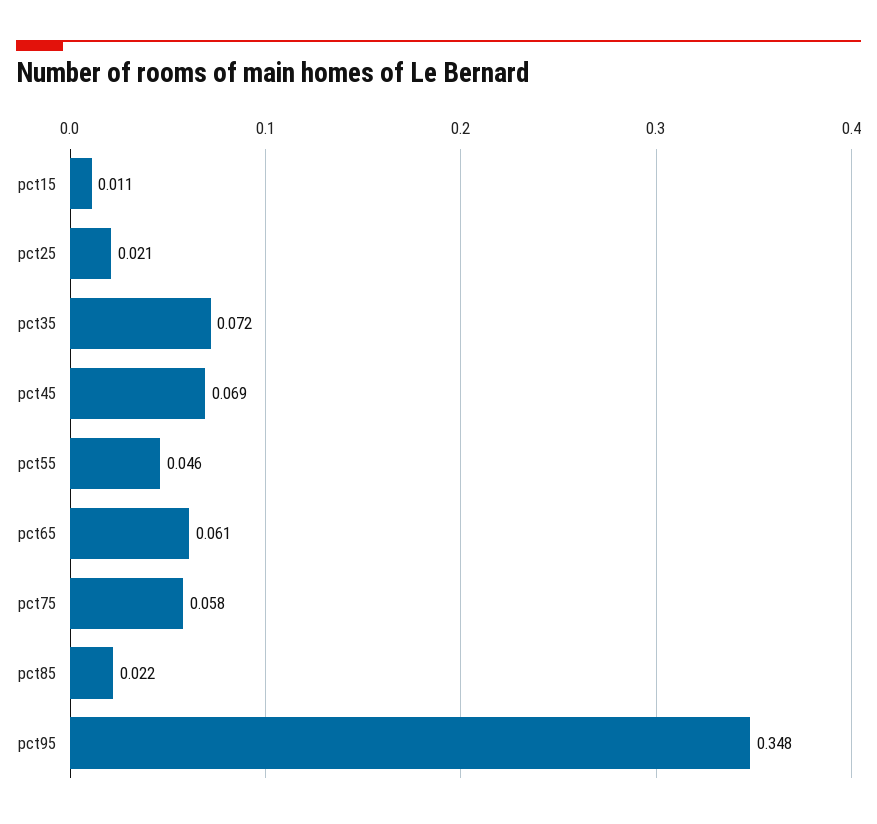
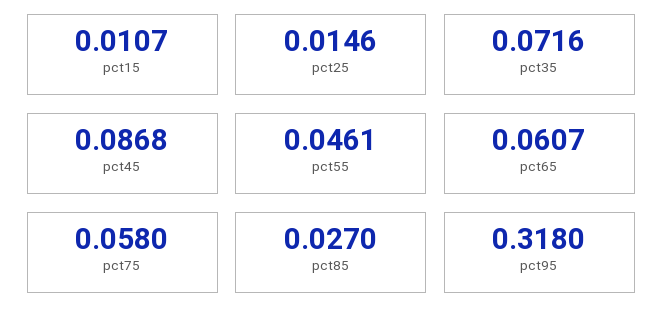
  {
    "pct15": 0.0107,
-   "pct25": 0.021,
+   "pct25": 0.0146,
    "pct35": 0.0716,
-   "pct45": 0.069,
+   "pct45": 0.0868,
    "pct55": 0.0461,
    "pct65": 0.0607,
    "pct75": 0.058,
-   "pct85": 0.022,
+   "pct85": 0.027,
-   "pct95": 0.348
+   "pct95": 0.318
  }

